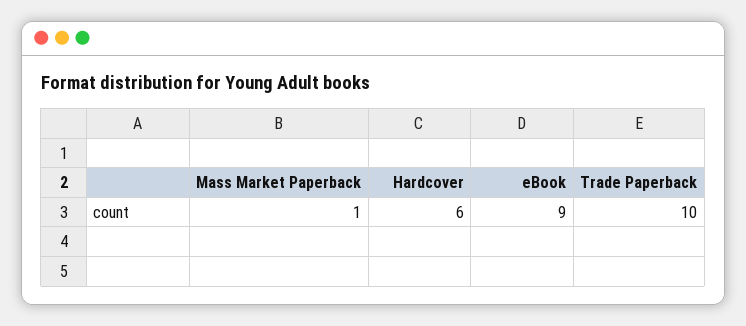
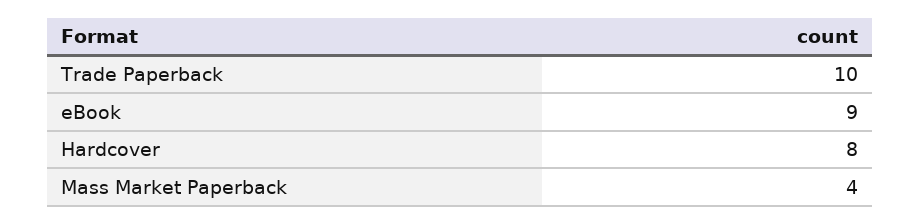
  {
-   "Mass Market Paperback": 1,
+   "Mass Market Paperback": 4,
-   "Hardcover": 6,
+   "Hardcover": 8,
    "eBook": 9,
    "Trade Paperback": 10
  }

